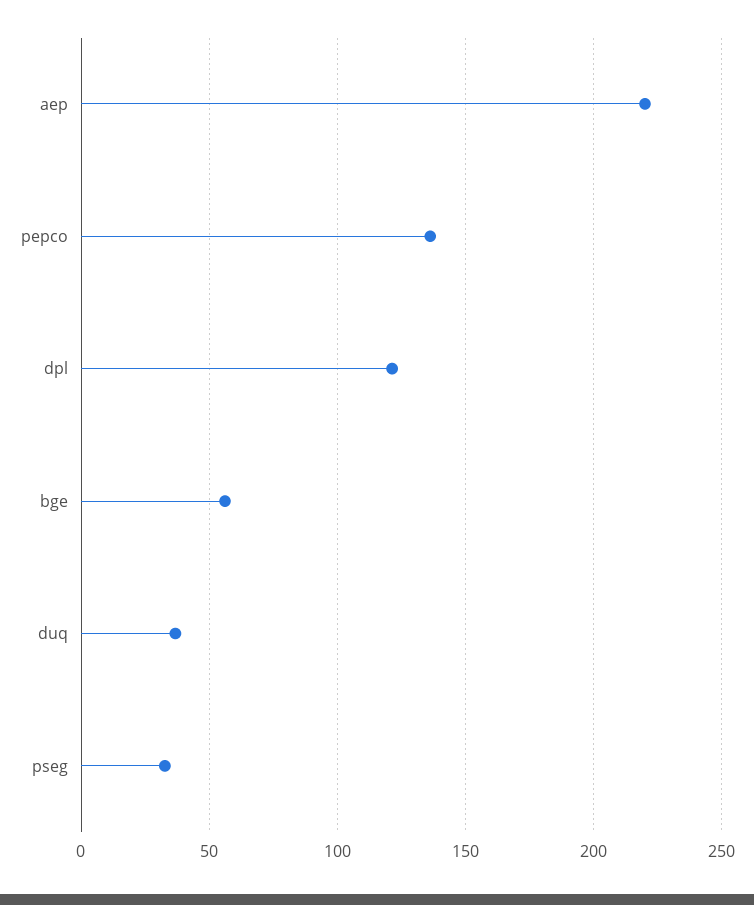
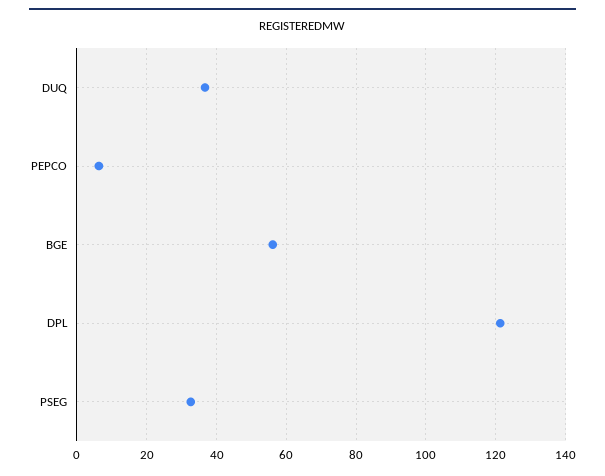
  {
-   "aep": 220,
-   "pepco": 135,
+   "pepco": 6,
    "dpl": 122,
    "bge": 56,
    "duq": 36,
    "pseg": 32
  }

